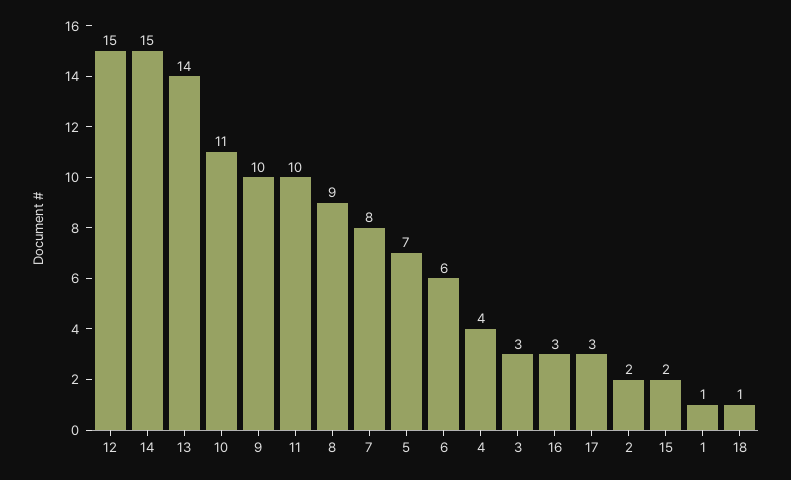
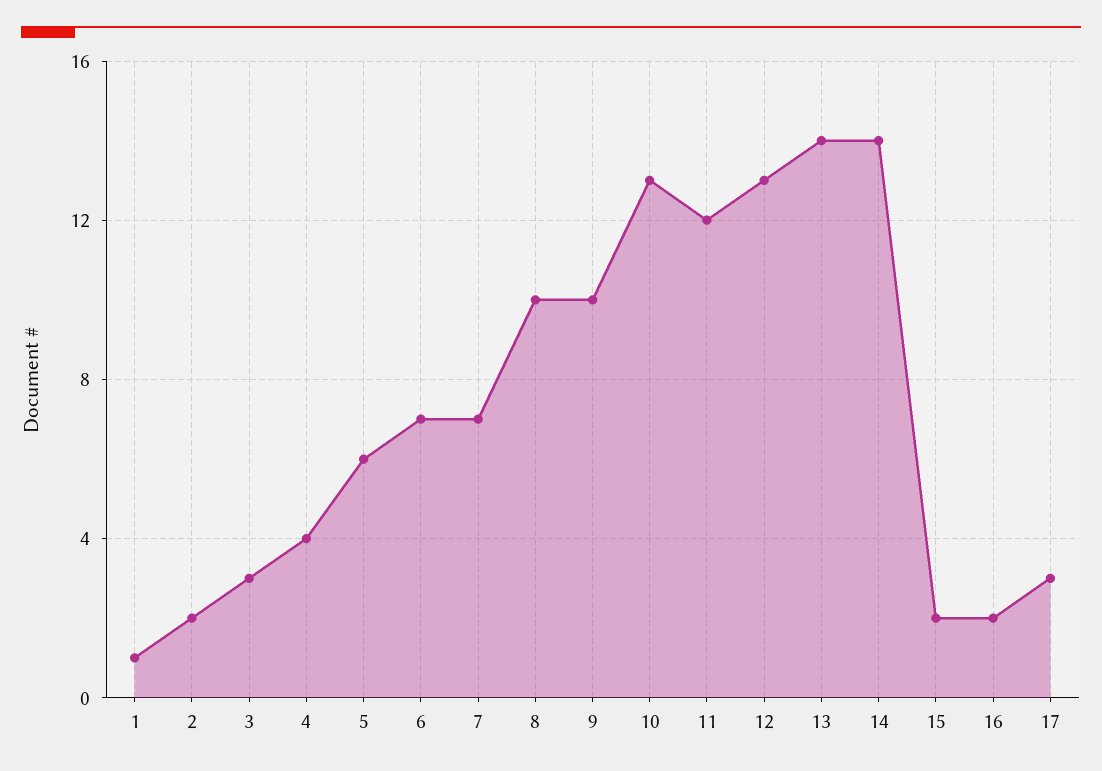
  {
-   "12": 15,
+   "12": 13,
-   "14": 15,
+   "14": 14,
    "13": 14,
-   "10": 11,
+   "10": 13,
    "9": 10,
-   "11": 10,
+   "11": 12,
-   "8": 9,
+   "8": 10,
-   "7": 8,
+   "7": 7,
-   "5": 7,
+   "5": 6,
-   "6": 6,
+   "6": 7,
    "4": 4,
    "3": 3,
-   "16": 3,
+   "16": 2,
    "17": 3,
    "2": 2,
    "15": 2,
-   "1": 1,
+   "1": 1
-   "18": 1
  }

